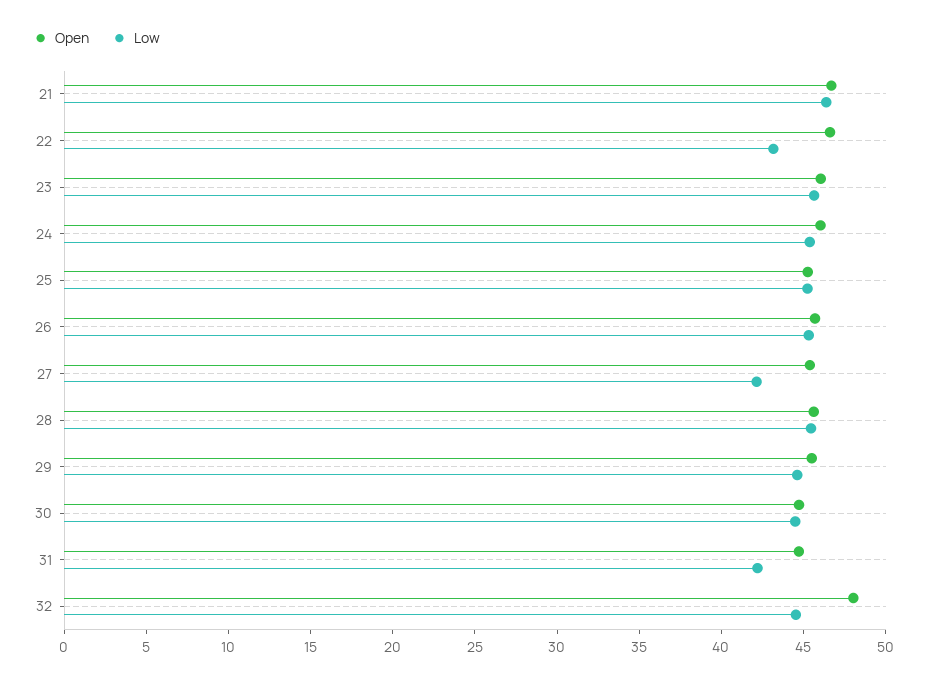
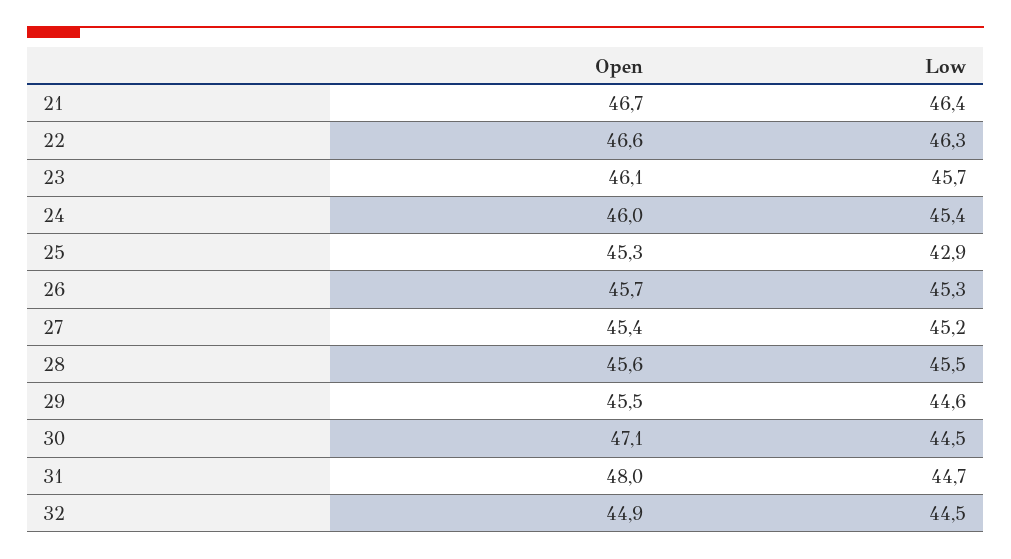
  {
    "Open": {
      "21": 46.7,
      "22": 46.6,
      "23": 46.1,
      "24": 46,
      "25": 45.3,
      "26": 45.7,
      "27": 45.4,
      "28": 45.6,
      "29": 45.5,
-     "30": 45,
+     "30": 47.1,
-     "31": 45,
+     "31": 48,
-     "32": 48
+     "32": 44.9
    },
    "Low": {
      "21": 46.4,
-     "22": 43,
+     "22": 46.3,
      "23": 45.7,
      "24": 45.4,
-     "25": 45,
+     "25": 42.9,
      "26": 45.3,
-     "27": 42,
+     "27": 45.2,
      "28": 45.5,
      "29": 44.6,
      "30": 44.5,
-     "31": 42,
+     "31": 44.7,
      "32": 44.5
    }
  }

